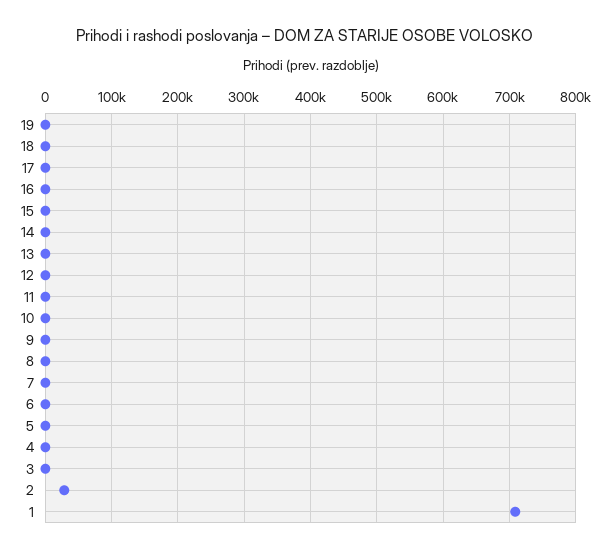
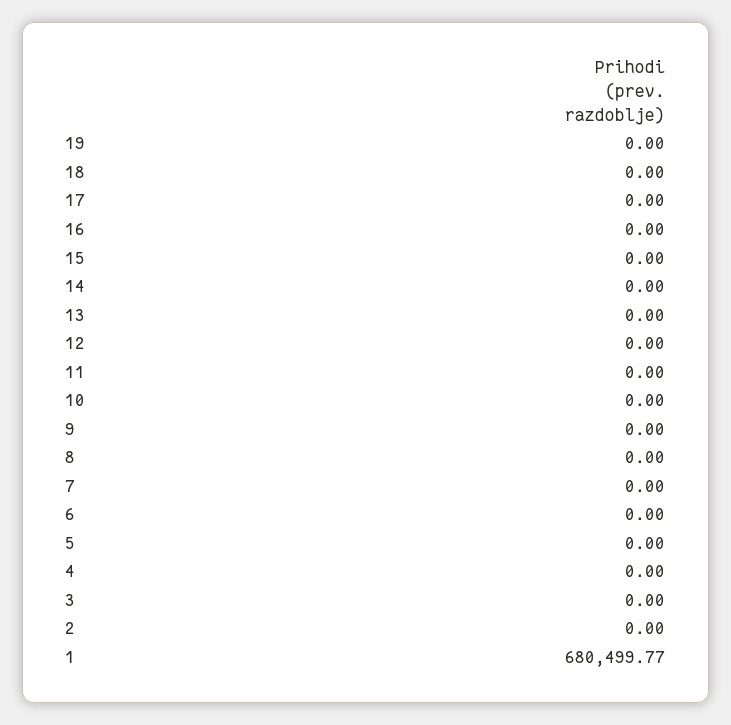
  {
    "19": 0,
    "18": 0,
    "17": 0,
    "16": 0,
    "15": 0,
    "14": 0,
    "13": 0,
    "12": 0,
    "11": 0,
    "10": 0,
    "9": 0,
    "8": 0,
    "7": 0,
    "6": 0,
    "5": 0,
    "4": 0,
    "3": 0,
-   "2": 30000,
+   "2": 0,
-   "1": 710000
+   "1": 680499.77
  }

